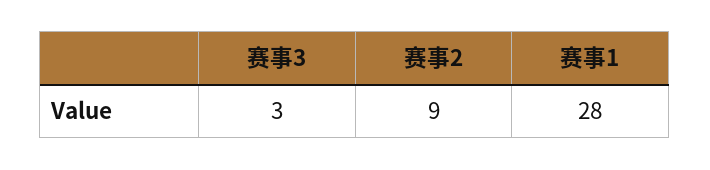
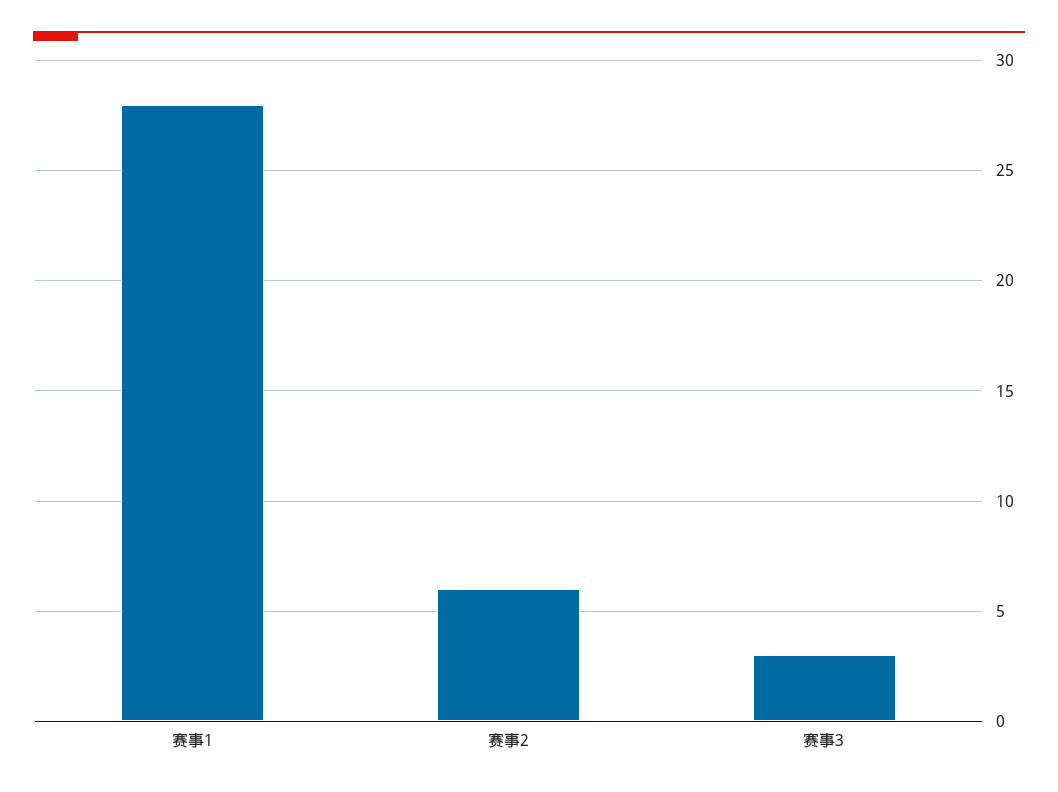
  {
    "赛事3": 3,
-   "赛事2": 9,
+   "赛事2": 6,
    "赛事1": 28
  }

